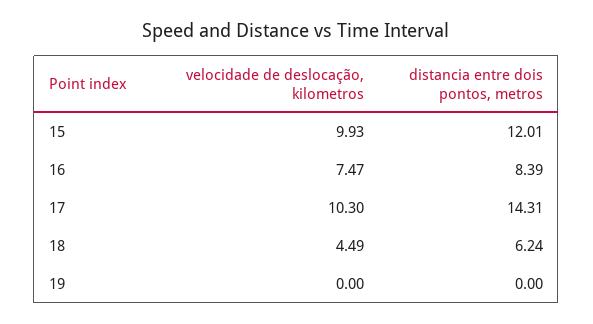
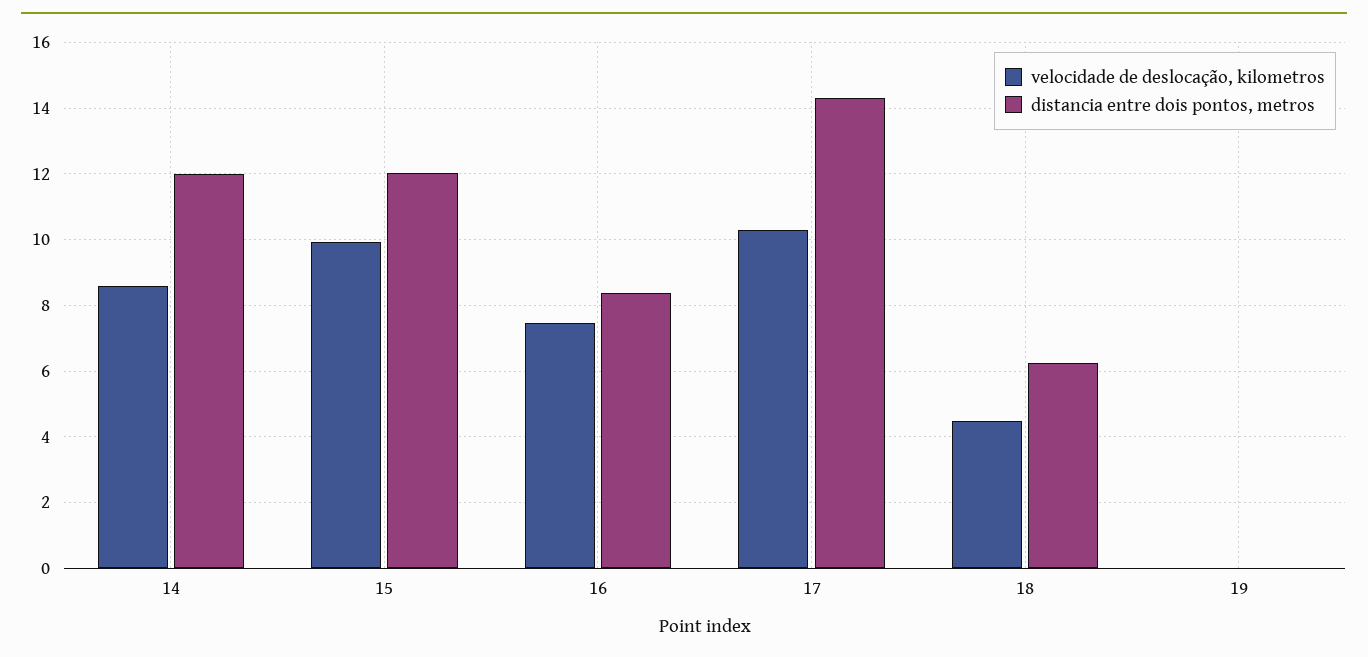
  {
    "velocidade de deslocação, kilometros": {
      "15": 9.93,
      "16": 7.47,
      "17": 10.3,
      "18": 4.49,
-     "19": 0
+     "19": 0,
+     "14": 8.6
    },
    "distancia entre dois pontos, metros": {
      "15": 12.01,
      "16": 8.39,
      "17": 14.31,
      "18": 6.24,
-     "19": 0
+     "19": 0,
+     "14": 12
    }
  }

